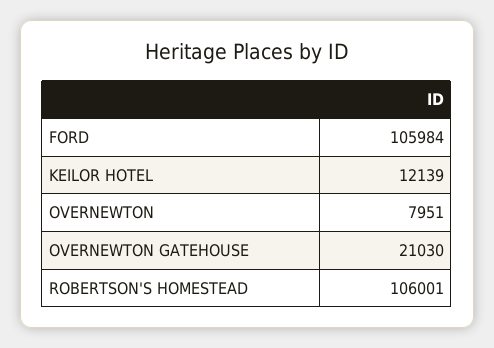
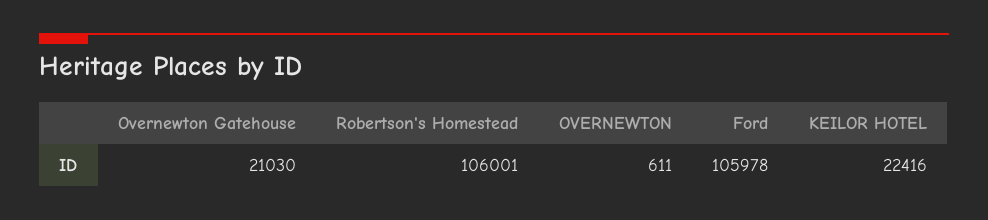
  {
-   "FORD": 105984,
+   "FORD": 105978,
-   "KEILOR HOTEL": 12139,
+   "KEILOR HOTEL": 22416,
-   "OVERNEWTON": 7951,
+   "OVERNEWTON": 611,
    "OVERNEWTON GATEHOUSE": 21030,
    "ROBERTSON'S HOMESTEAD": 106001
  }

